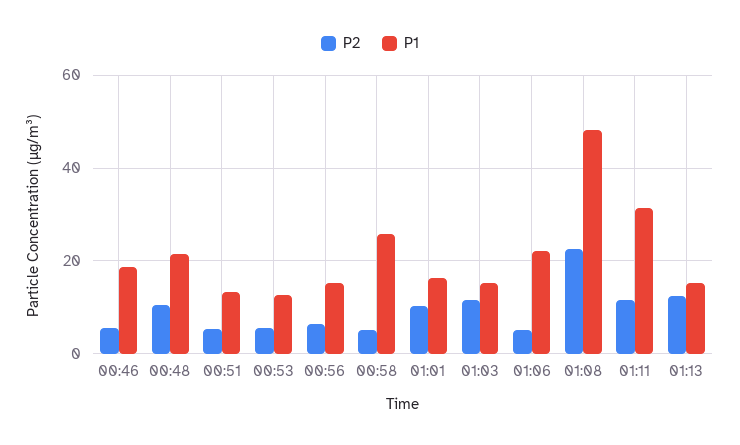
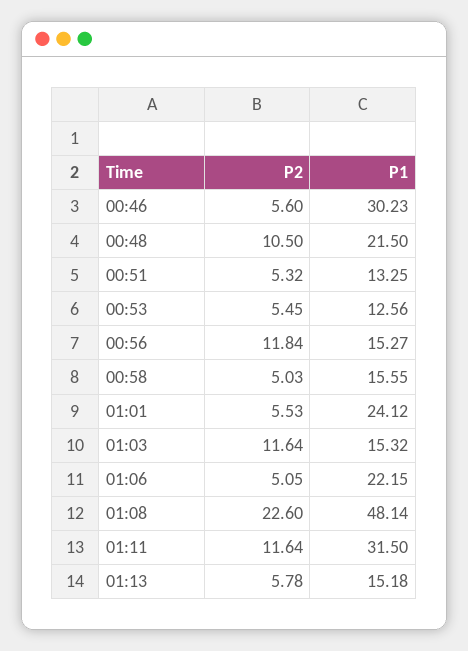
  {
    "P2": {
      "00:46": 5.6,
      "00:48": 10.5,
      "00:51": 5.32,
      "00:53": 5.45,
-     "00:56": 6,
+     "00:56": 11.84,
      "00:58": 5.03,
-     "01:01": 10,
+     "01:01": 5.53,
      "01:03": 11.64,
      "01:06": 5.05,
      "01:08": 22.6,
      "01:11": 11.64,
-     "01:13": 12
+     "01:13": 5.78
    },
    "P1": {
-     "00:46": 18,
+     "00:46": 30.23,
      "00:48": 21.5,
      "00:51": 13.25,
      "00:53": 12.56,
      "00:56": 15.27,
-     "00:58": 26,
+     "00:58": 15.55,
-     "01:01": 16,
+     "01:01": 24.12,
      "01:03": 15.32,
      "01:06": 22.15,
      "01:08": 48.14,
      "01:11": 31.5,
      "01:13": 15.18
    }
  }

